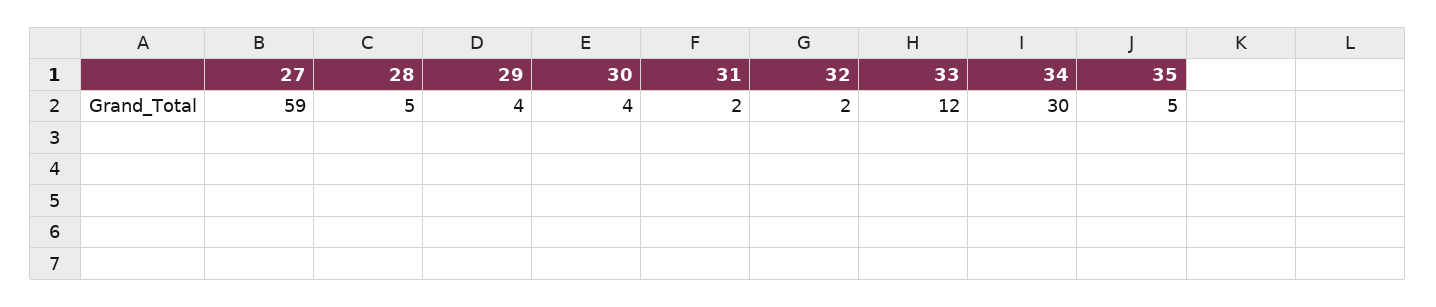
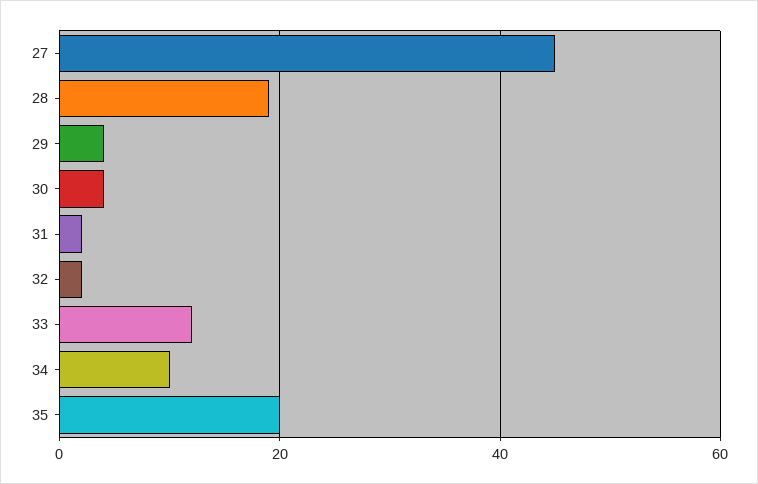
  {
-   "27": 59,
+   "27": 45,
-   "28": 5,
+   "28": 20,
    "29": 4,
    "30": 4,
    "31": 2,
    "32": 2,
    "33": 12,
-   "34": 30,
+   "34": 10,
-   "35": 5
+   "35": 20
  }

